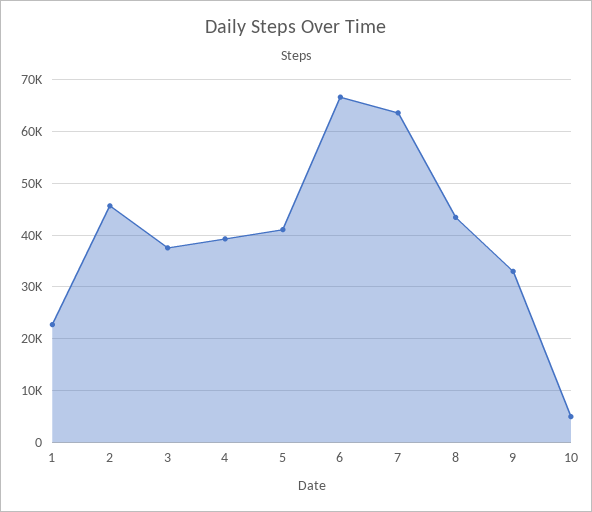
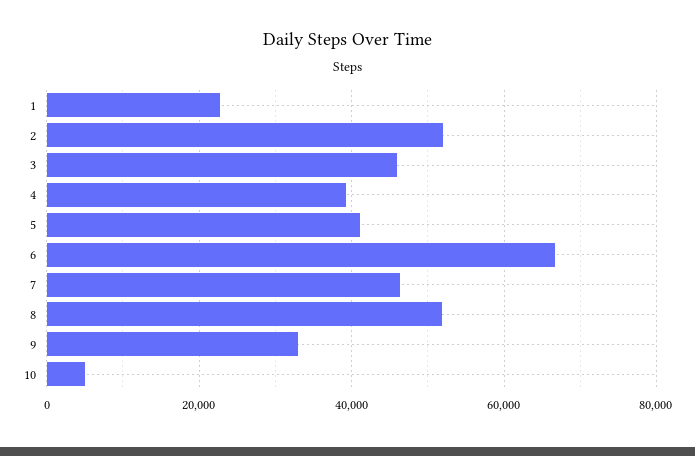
  {
    "1": 22000,
-   "2": 46000,
+   "2": 52000,
-   "3": 38000,
+   "3": 46000,
    "4": 40000,
    "5": 42000,
    "6": 66000,
-   "7": 64000,
+   "7": 46000,
-   "8": 44000,
+   "8": 52000,
    "9": 34000,
    "10": 4000
  }

